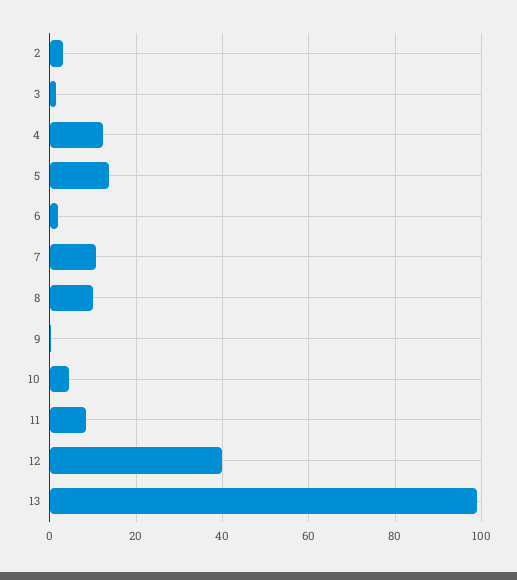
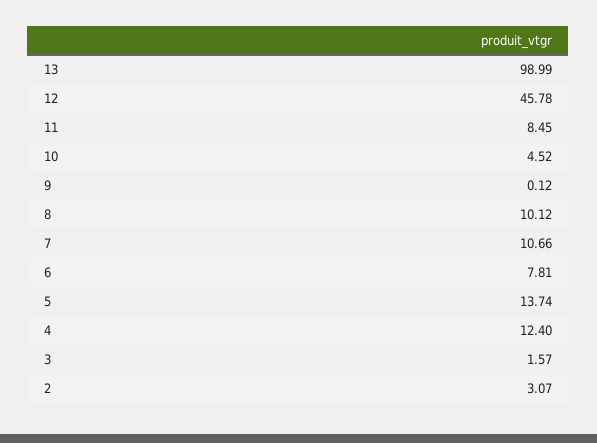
  {
    "2": 3.07,
    "3": 1.57,
    "4": 12.4,
    "5": 13.74,
-   "6": 2,
+   "6": 7.81,
    "7": 10.66,
    "8": 10.12,
    "9": 0.12,
    "10": 4.52,
    "11": 8.45,
-   "12": 40,
+   "12": 45.78,
    "13": 98.99
  }

